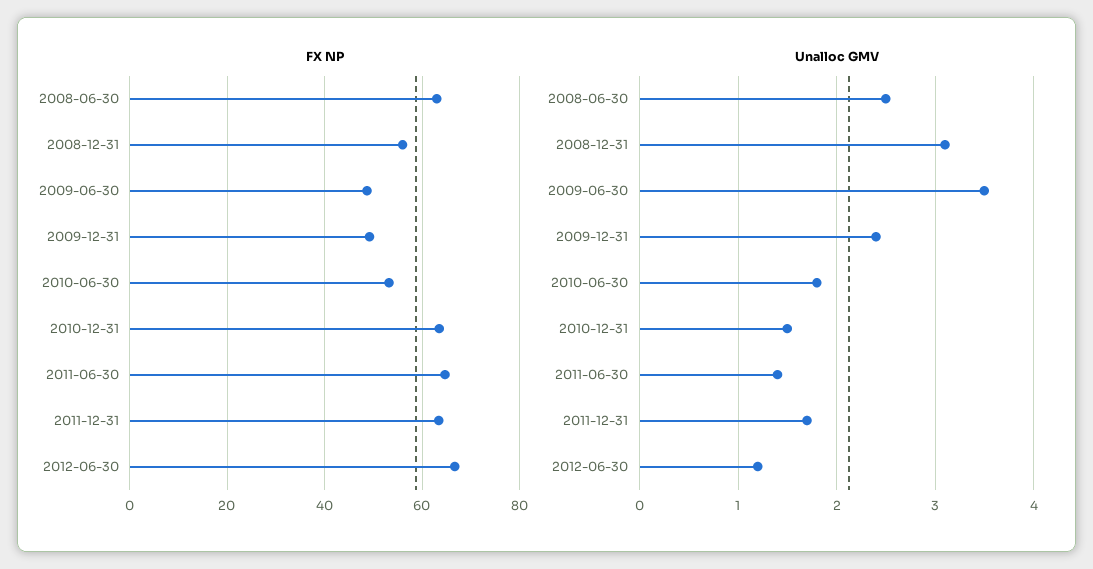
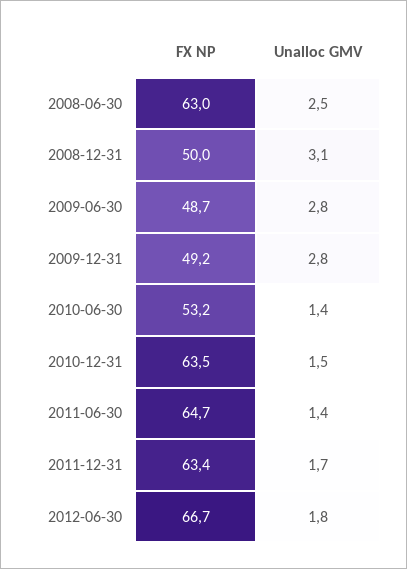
  {
    "FX NP": {
      "2008-06-30": 63,
-     "2008-12-31": 56,
+     "2008-12-31": 50,
      "2009-06-30": 48.7,
      "2009-12-31": 49.2,
      "2010-06-30": 53.2,
      "2010-12-31": 63.5,
      "2011-06-30": 64.7,
      "2011-12-31": 63.4,
      "2012-06-30": 66.7
    },
    "Unalloc GMV": {
      "2008-06-30": 2.5,
      "2008-12-31": 3.1,
-     "2009-06-30": 3.5,
+     "2009-06-30": 2.8,
-     "2009-12-31": 2.4,
+     "2009-12-31": 2.8,
-     "2010-06-30": 1.8,
+     "2010-06-30": 1.4,
      "2010-12-31": 1.5,
      "2011-06-30": 1.4,
      "2011-12-31": 1.7,
-     "2012-06-30": 1.2
+     "2012-06-30": 1.8
    }
  }

